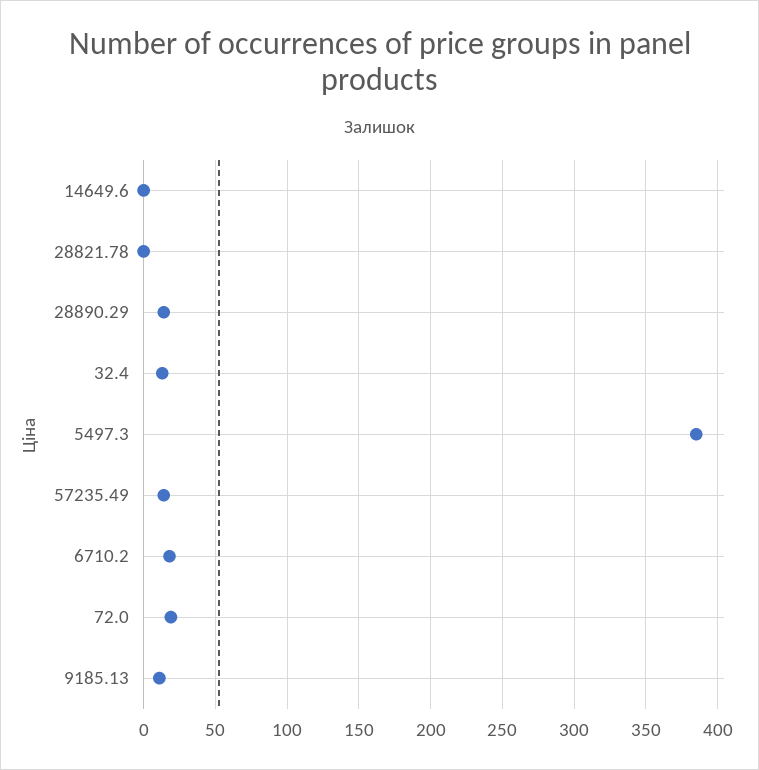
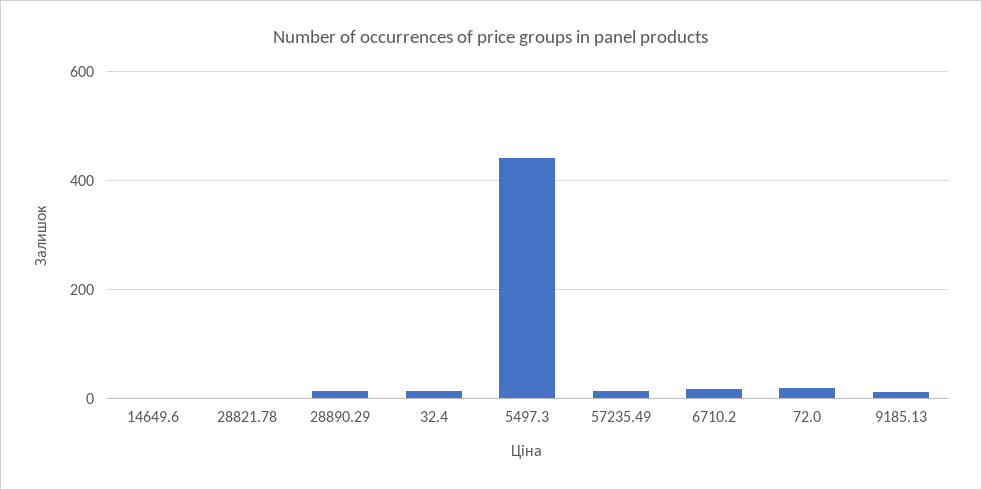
  {
    "14649.6": 0,
    "28821.78": 0,
    "28890.29": 15,
    "32.4": 15,
-   "5497.3": 385,
+   "5497.3": 440,
    "57235.49": 15,
    "6710.2": 20,
    "72.0": 20,
    "9185.13": 10
  }

